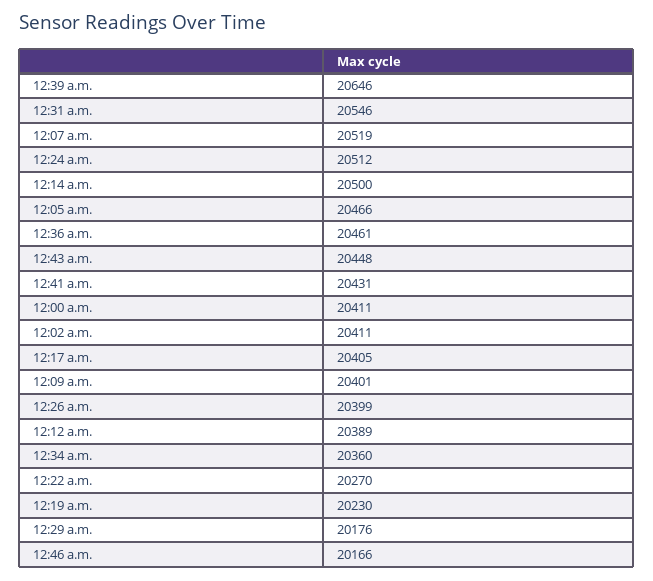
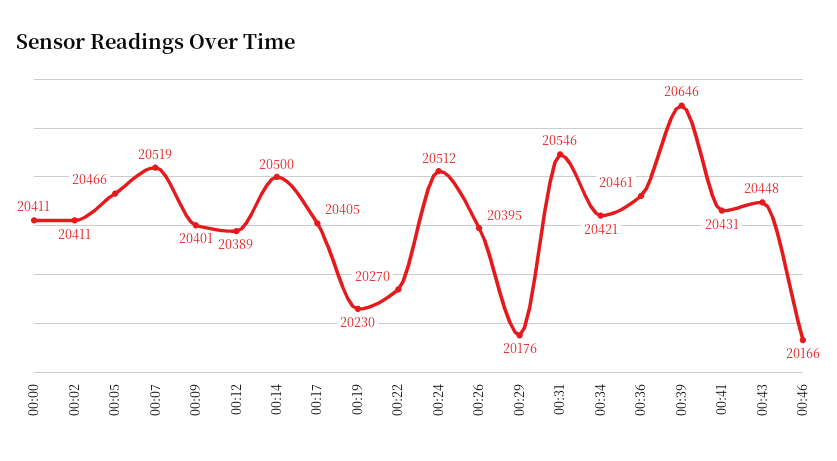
  {
    "12:39 a.m.": 20646,
    "12:31 a.m.": 20546,
    "12:07 a.m.": 20519,
    "12:24 a.m.": 20512,
    "12:14 a.m.": 20500,
    "12:05 a.m.": 20466,
    "12:36 a.m.": 20461,
    "12:43 a.m.": 20448,
    "12:41 a.m.": 20431,
    "12:00 a.m.": 20411,
    "12:02 a.m.": 20411,
    "12:17 a.m.": 20405,
    "12:09 a.m.": 20401,
-   "12:26 a.m.": 20399,
+   "12:26 a.m.": 20395,
    "12:12 a.m.": 20389,
-   "12:34 a.m.": 20360,
+   "12:34 a.m.": 20421,
    "12:22 a.m.": 20270,
    "12:19 a.m.": 20230,
    "12:29 a.m.": 20176,
    "12:46 a.m.": 20166
  }

